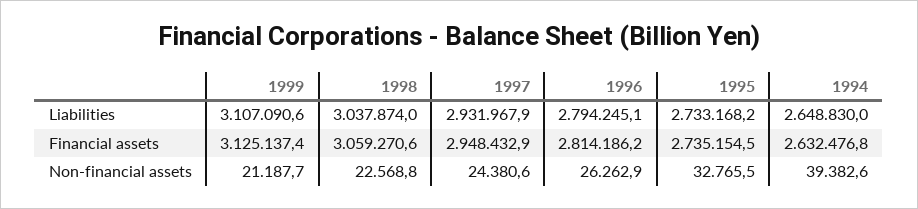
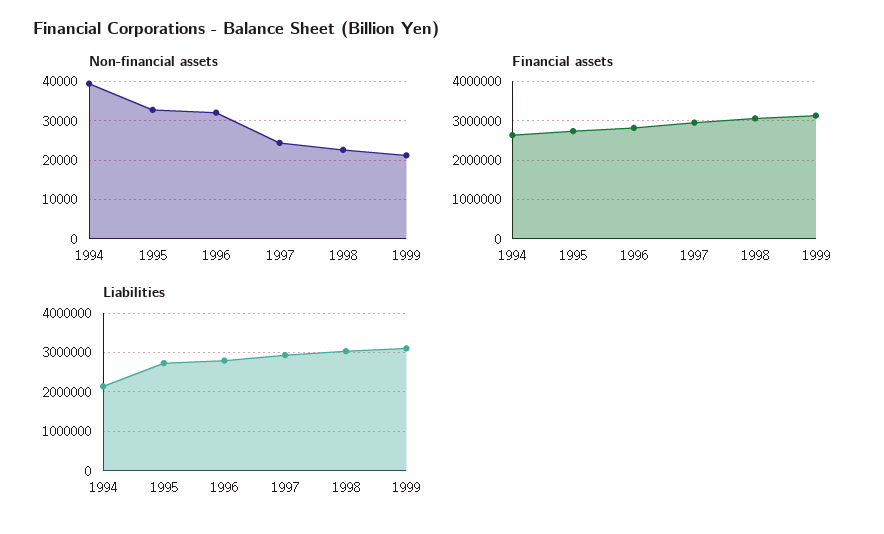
  {
    "Liabilities": {
      "1999": 3107090.6,
      "1998": 3037874,
      "1997": 2931967.9,
      "1996": 2794245.1,
      "1995": 2733168.2,
-     "1994": 2648830
+     "1994": 2200000
    },
    "Financial assets": {
      "1999": 3125137.4,
      "1998": 3059270.6,
      "1997": 2948432.9,
      "1996": 2814186.2,
      "1995": 2735154.5,
      "1994": 2632476.8
    },
    "Non-financial assets": {
      "1999": 21187.7,
      "1998": 22568.8,
      "1997": 24380.6,
-     "1996": 26262.9,
+     "1996": 32000,
      "1995": 32765.5,
      "1994": 39382.6
    }
  }

